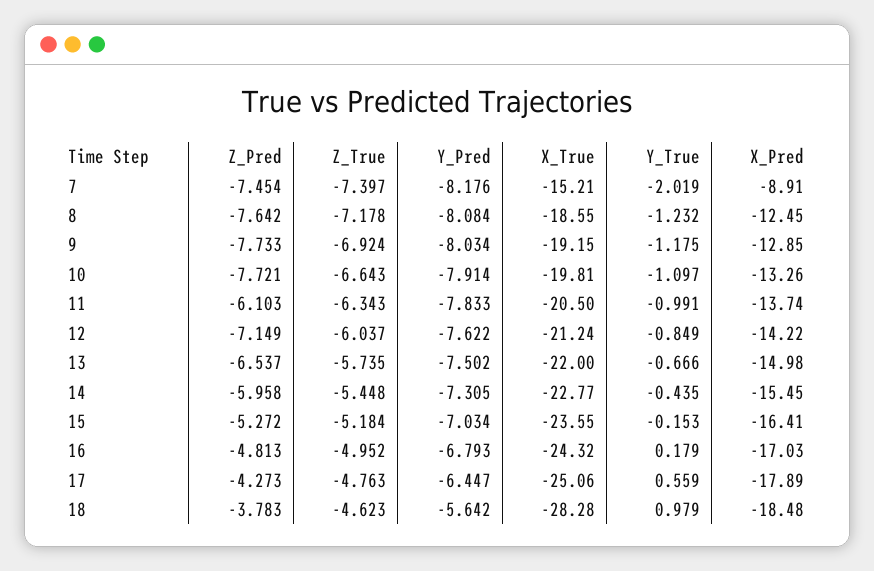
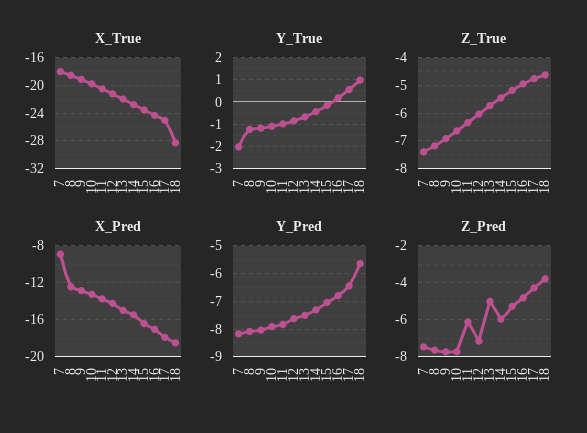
  {
    "Z_Pred": {
      "7": -7.454,
      "8": -7.642,
      "9": -7.733,
      "10": -7.721,
      "11": -6.103,
      "12": -7.149,
-     "13": -6.537,
+     "13": -5,
      "14": -5.958,
      "15": -5.272,
      "16": -4.813,
      "17": -4.273,
      "18": -3.783
    },
    "Z_True": {
      "7": -7.397,
      "8": -7.178,
      "9": -6.924,
      "10": -6.643,
      "11": -6.343,
      "12": -6.037,
      "13": -5.735,
      "14": -5.448,
      "15": -5.184,
      "16": -4.952,
      "17": -4.763,
      "18": -4.623
    },
    "Y_Pred": {
      "7": -8.176,
      "8": -8.084,
      "9": -8.034,
      "10": -7.914,
      "11": -7.833,
      "12": -7.622,
      "13": -7.502,
      "14": -7.305,
      "15": -7.034,
      "16": -6.793,
      "17": -6.447,
      "18": -5.642
    },
    "X_True": {
-     "7": -15.21,
+     "7": -18,
      "8": -18.55,
      "9": -19.15,
      "10": -19.81,
      "11": -20.5,
      "12": -21.24,
      "13": -22,
      "14": -22.77,
      "15": -23.55,
      "16": -24.32,
      "17": -25.06,
      "18": -28.28
    },
    "Y_True": {
      "7": -2.019,
      "8": -1.232,
      "9": -1.175,
      "10": -1.097,
      "11": -0.991,
      "12": -0.849,
      "13": -0.666,
      "14": -0.435,
      "15": -0.153,
      "16": 0.179,
      "17": 0.559,
      "18": 0.979
    },
    "X_Pred": {
      "7": -8.91,
      "8": -12.45,
      "9": -12.85,
      "10": -13.26,
      "11": -13.74,
      "12": -14.22,
      "13": -14.98,
      "14": -15.45,
      "15": -16.41,
      "16": -17.03,
      "17": -17.89,
      "18": -18.48
    }
  }

